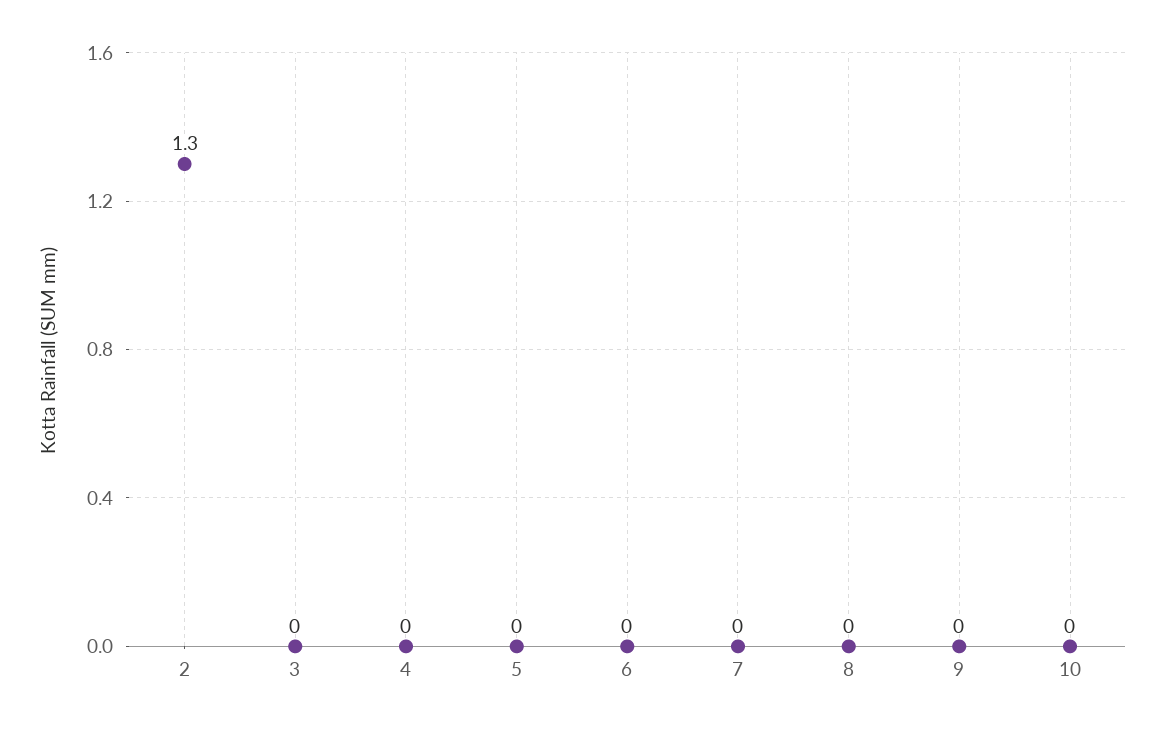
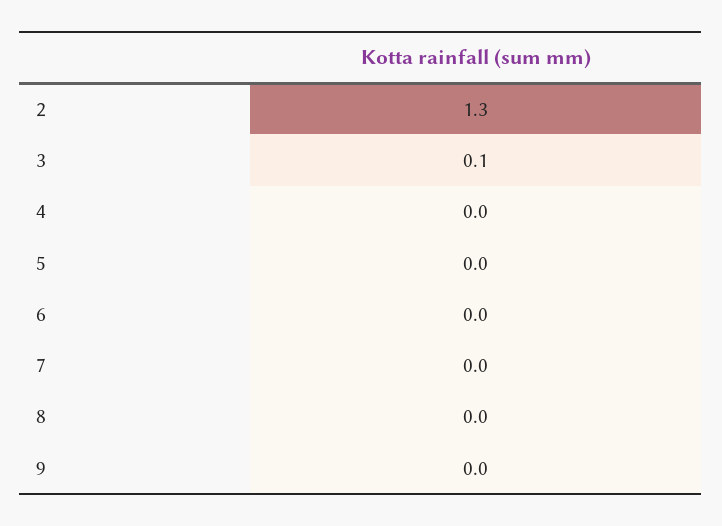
  {
    "2": 1.3,
-   "3": 0,
+   "3": 0.1,
    "4": 0,
    "5": 0,
    "6": 0,
    "7": 0,
    "8": 0,
-   "9": 0,
+   "9": 0
-   "10": 0
  }

